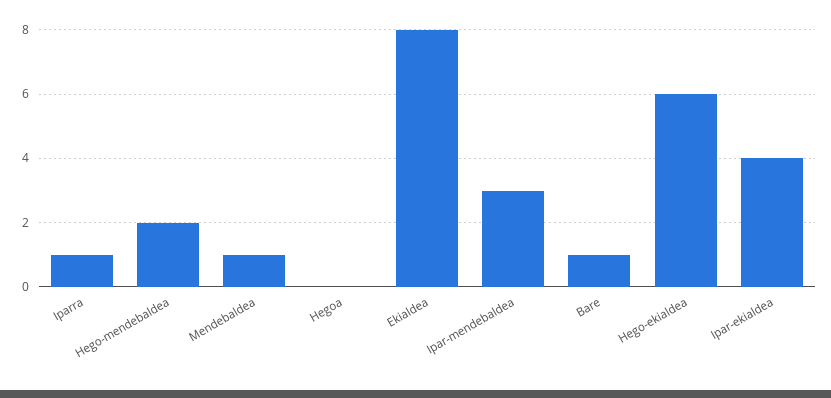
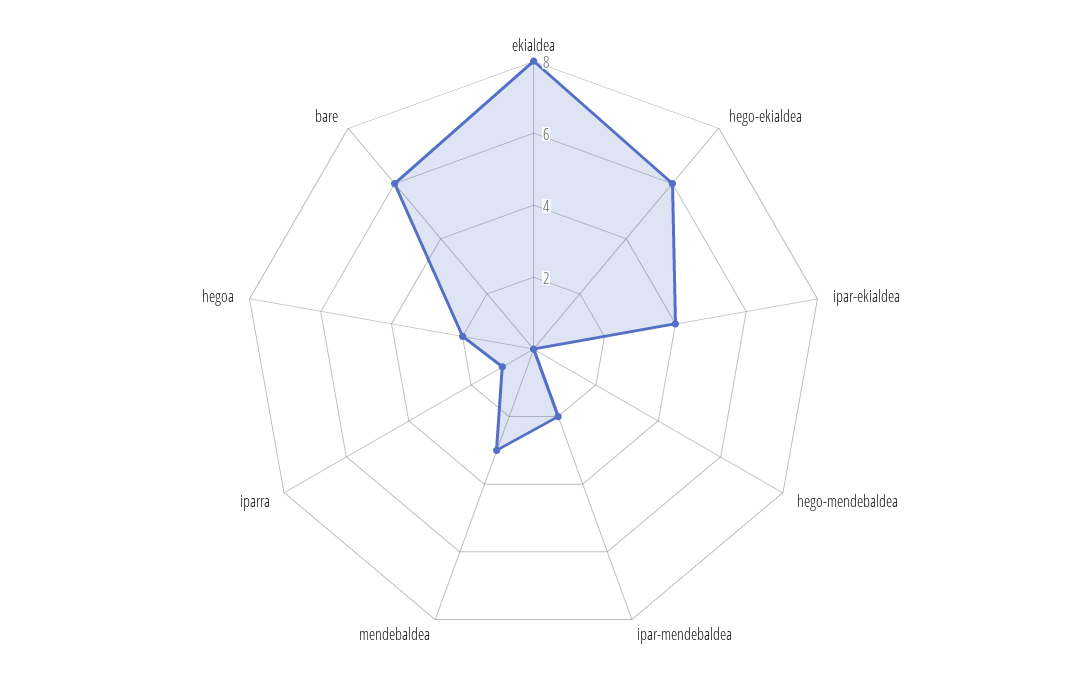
  {
    "Iparra": 1,
-   "Hego-mendebaldea": 2,
+   "Hego-mendebaldea": 0,
-   "Mendebaldea": 1,
+   "Mendebaldea": 3,
-   "Hegoa": 0,
+   "Hegoa": 2,
    "Ekialdea": 8,
-   "Ipar-mendebaldea": 3,
+   "Ipar-mendebaldea": 2,
-   "Bare": 1,
+   "Bare": 6,
    "Hego-ekialdea": 6,
    "Ipar-ekialdea": 4
  }

